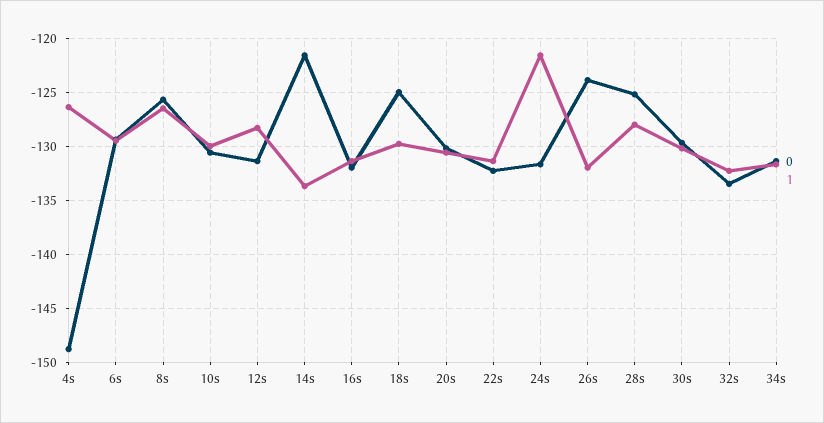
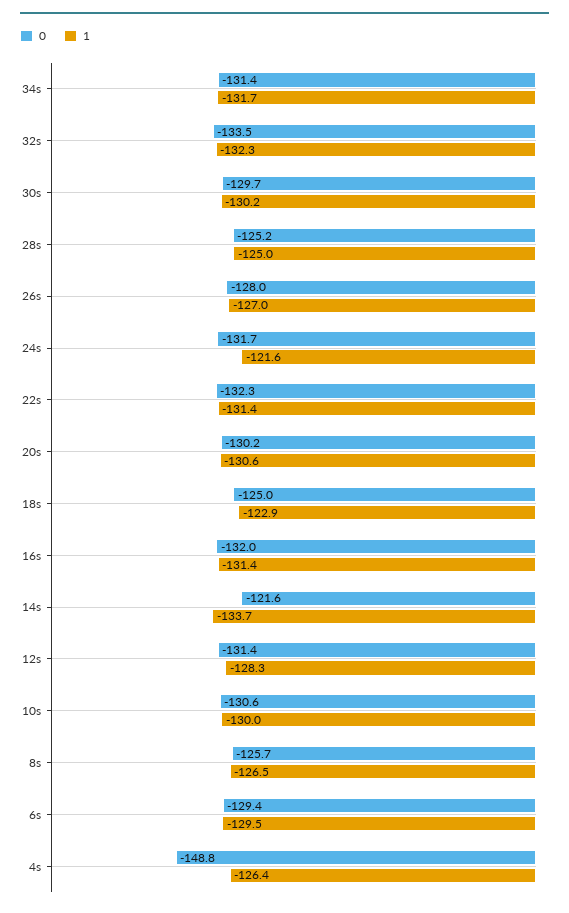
  {
    "0": {
      "4s": -148.8,
      "6s": -129.4,
      "8s": -125.7,
      "10s": -130.6,
      "12s": -131.4,
      "14s": -121.6,
      "16s": -132,
      "18s": -125,
      "20s": -130.2,
      "22s": -132.3,
      "24s": -131.7,
-     "26s": -124,
+     "26s": -128,
      "28s": -125.2,
      "30s": -129.7,
      "32s": -133.5,
      "34s": -131.4
    },
    "1": {
      "4s": -126.4,
      "6s": -129.5,
      "8s": -126.5,
      "10s": -130,
      "12s": -128.3,
      "14s": -133.7,
      "16s": -131.4,
-     "18s": -130,
+     "18s": -122.9,
      "20s": -130.6,
      "22s": -131.4,
      "24s": -121.6,
-     "26s": -132,
+     "26s": -127,
-     "28s": -128,
+     "28s": -125,
      "30s": -130.2,
      "32s": -132.3,
      "34s": -131.7
    }
  }

